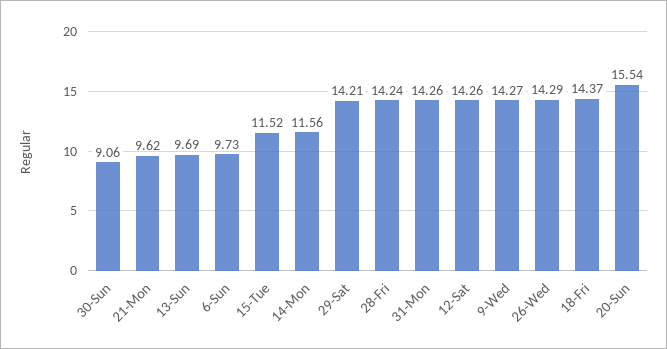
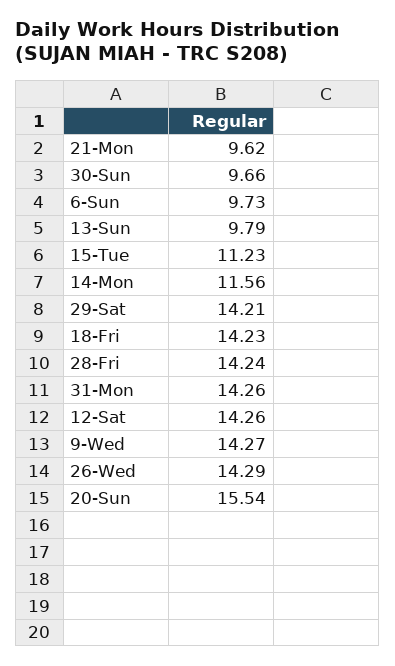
  {
-   "30-Sun": 9.06,
+   "30-Sun": 9.66,
    "21-Mon": 9.62,
-   "13-Sun": 9.69,
+   "13-Sun": 9.79,
    "6-Sun": 9.73,
-   "15-Tue": 11.52,
+   "15-Tue": 11.23,
    "14-Mon": 11.56,
    "29-Sat": 14.21,
    "28-Fri": 14.24,
    "31-Mon": 14.26,
    "12-Sat": 14.26,
    "9-Wed": 14.27,
    "26-Wed": 14.29,
-   "18-Fri": 14.37,
+   "18-Fri": 14.23,
    "20-Sun": 15.54
  }

